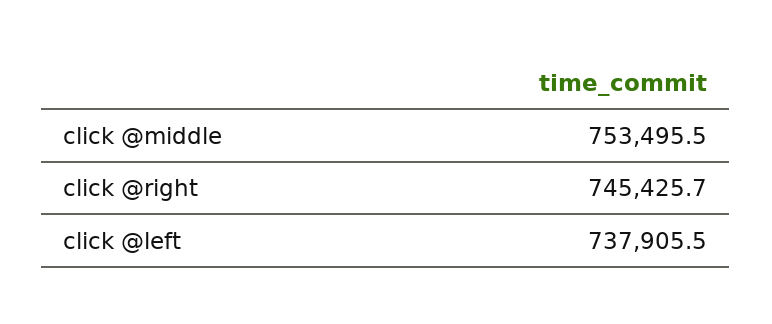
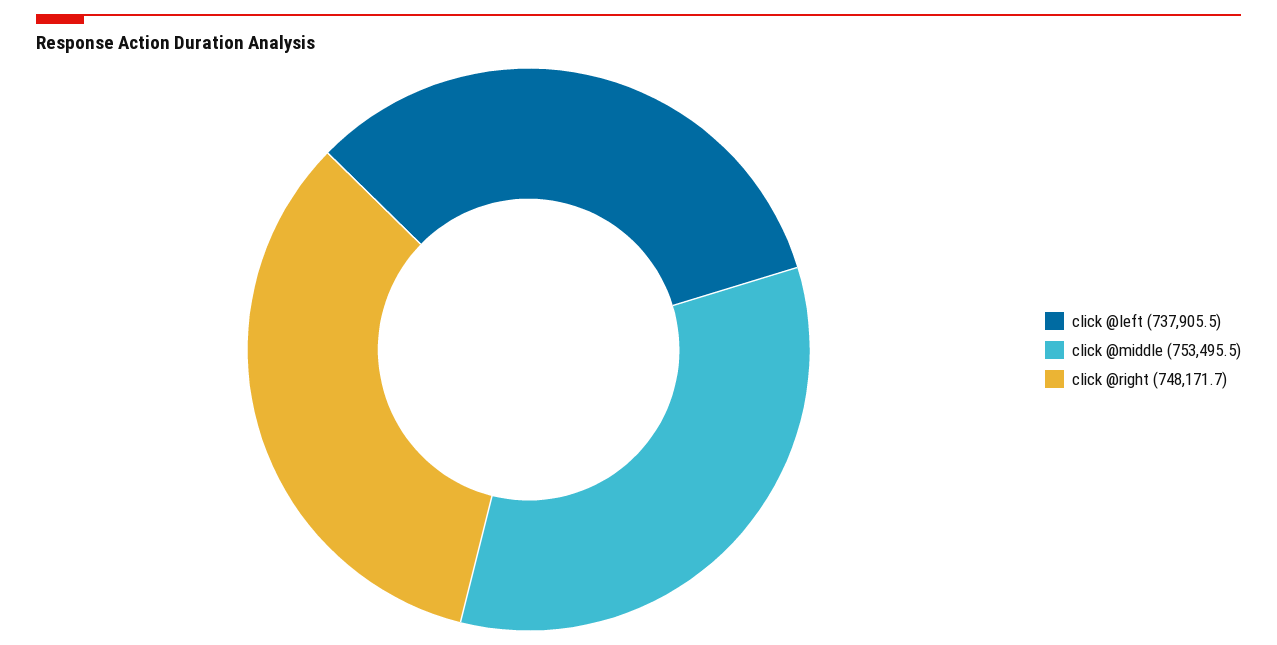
  {
    "click @middle": 753495.5,
-   "click @right": 745425.7,
+   "click @right": 748171.7,
    "click @left": 737905.5
  }

